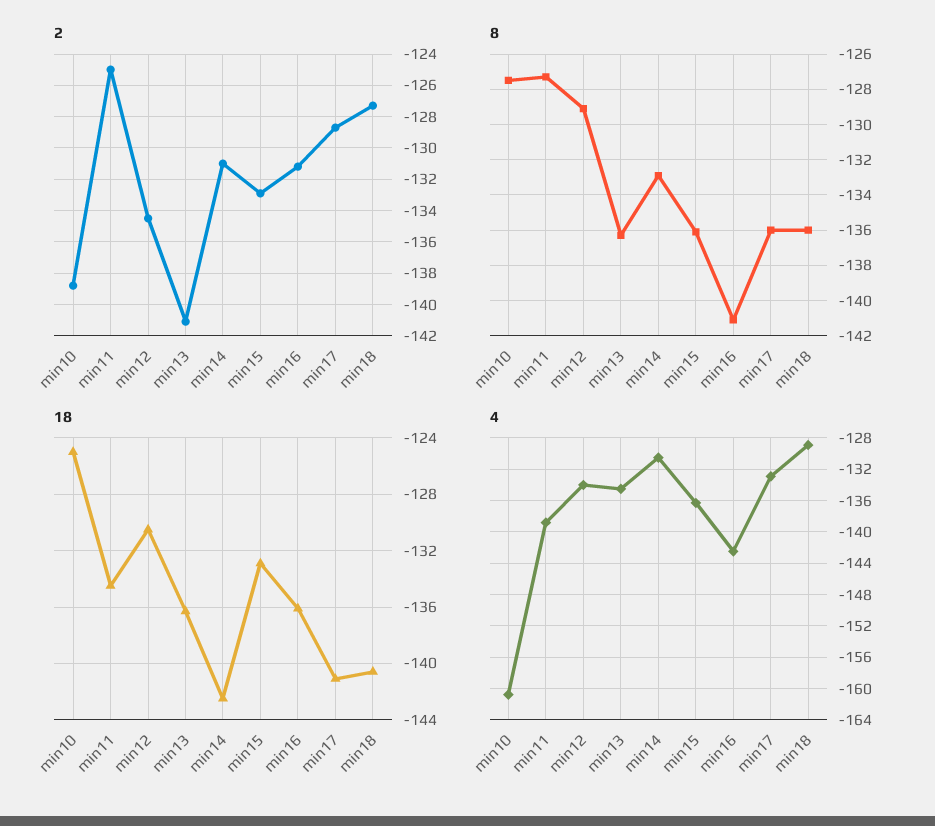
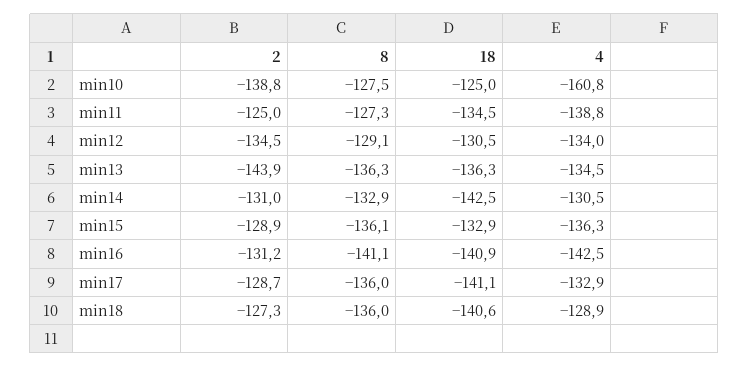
  {
    "2": {
      "min10": -138.8,
      "min11": -125,
      "min12": -134.5,
-     "min13": -141,
+     "min13": -143.9,
      "min14": -131,
-     "min15": -133,
+     "min15": -128.9,
      "min16": -131.2,
      "min17": -128.7,
      "min18": -127.3
    },
    "8": {
      "min10": -127.5,
      "min11": -127.3,
      "min12": -129.1,
      "min13": -136.3,
      "min14": -132.9,
      "min15": -136.1,
      "min16": -141.1,
      "min17": -136,
      "min18": -136
    },
    "18": {
      "min10": -125,
      "min11": -134.5,
      "min12": -130.5,
      "min13": -136.3,
      "min14": -142.5,
      "min15": -132.9,
-     "min16": -136,
+     "min16": -140.9,
      "min17": -141.1,
      "min18": -140.6
    },
    "4": {
      "min10": -160.8,
      "min11": -138.8,
      "min12": -134,
      "min13": -134.5,
      "min14": -130.5,
      "min15": -136.3,
      "min16": -142.5,
      "min17": -132.9,
      "min18": -128.9
    }
  }

